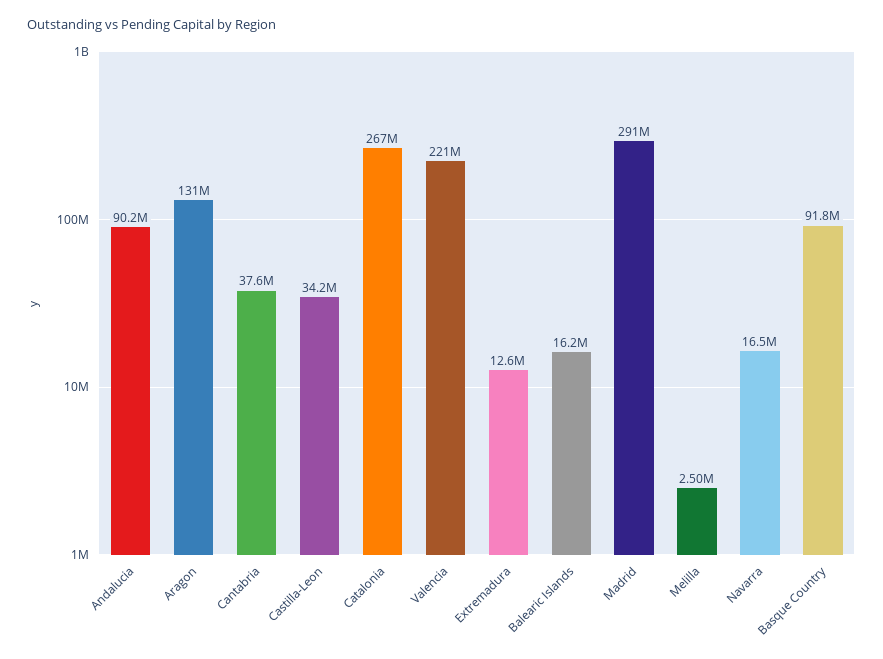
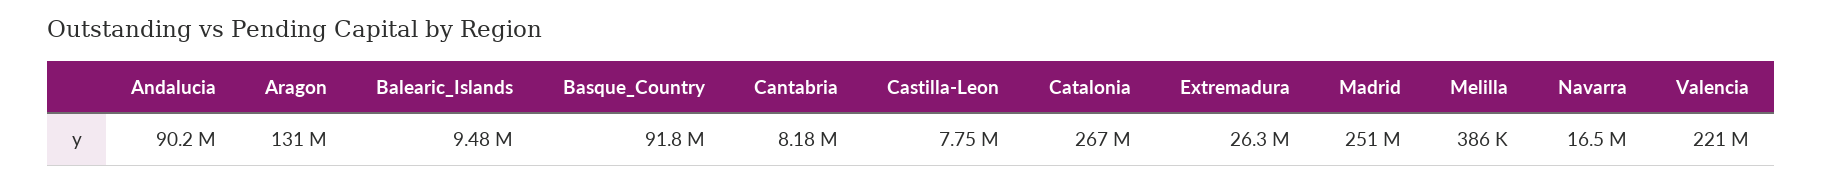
  {
    "Andalucia": 90200000,
    "Aragon": 131000000,
-   "Cantabria": 37600000,
+   "Cantabria": 8180000,
-   "Castilla-Leon": 34200000,
+   "Castilla-Leon": 7750000,
    "Catalonia": 267000000,
    "Valencia": 221000000,
-   "Extremadura": 12600000,
+   "Extremadura": 26300000,
-   "Balearic Islands": 16200000,
+   "Balearic Islands": 9480000,
-   "Madrid": 291000000,
+   "Madrid": 251000000,
-   "Melilla": 2500000,
+   "Melilla": 386000,
    "Navarra": 16500000,
    "Basque Country": 91800000
  }

